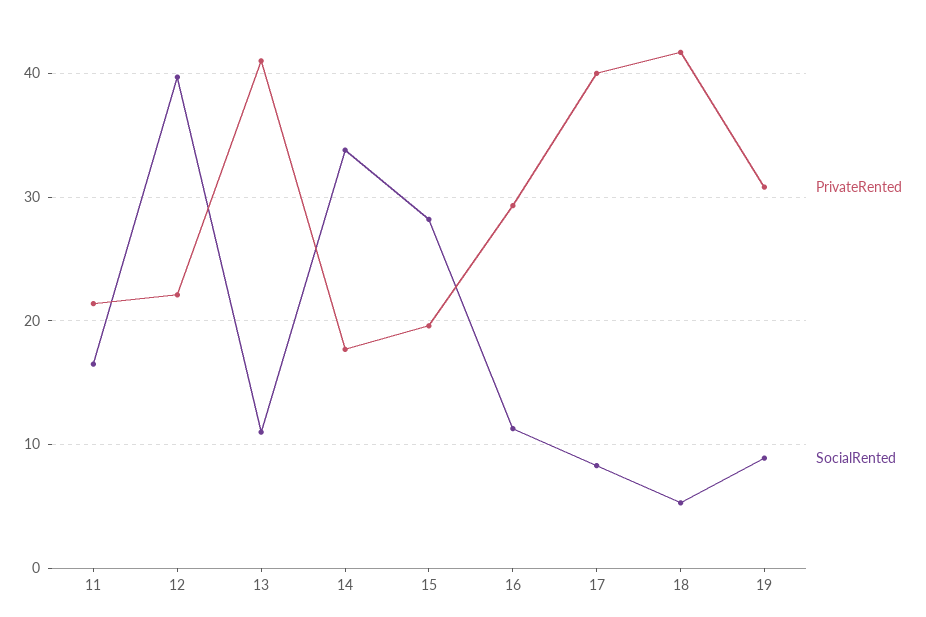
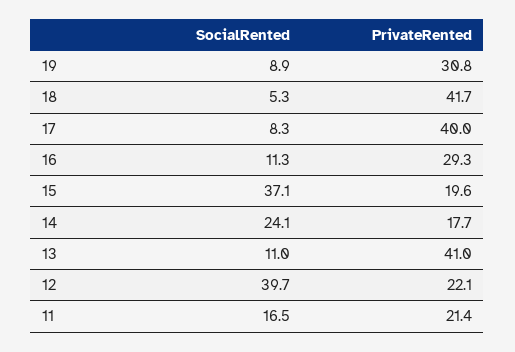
  {
    "PrivateRented": {
      "11": 21.4,
      "12": 22.1,
      "13": 41,
      "14": 17.7,
      "15": 19.6,
      "16": 29.3,
      "17": 40,
      "18": 41.7,
      "19": 30.8
    },
    "SocialRented": {
      "11": 16.5,
      "12": 39.7,
      "13": 11,
-     "14": 34,
+     "14": 24.1,
-     "15": 28,
+     "15": 37.1,
      "16": 11.3,
      "17": 8.3,
      "18": 5.3,
      "19": 8.9
    }
  }

